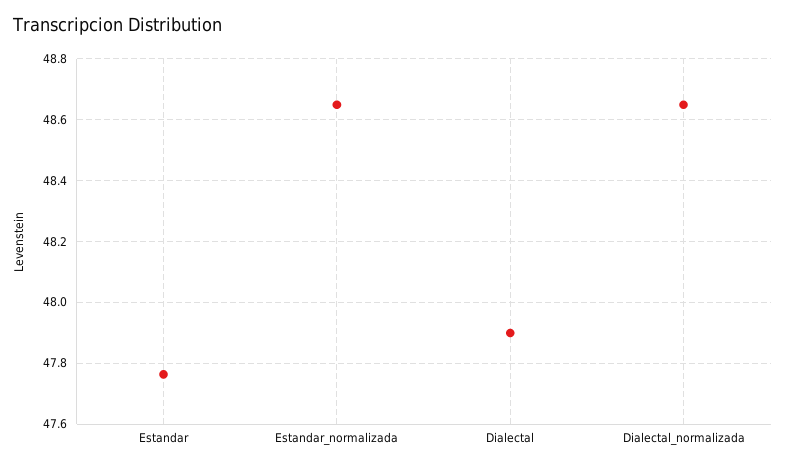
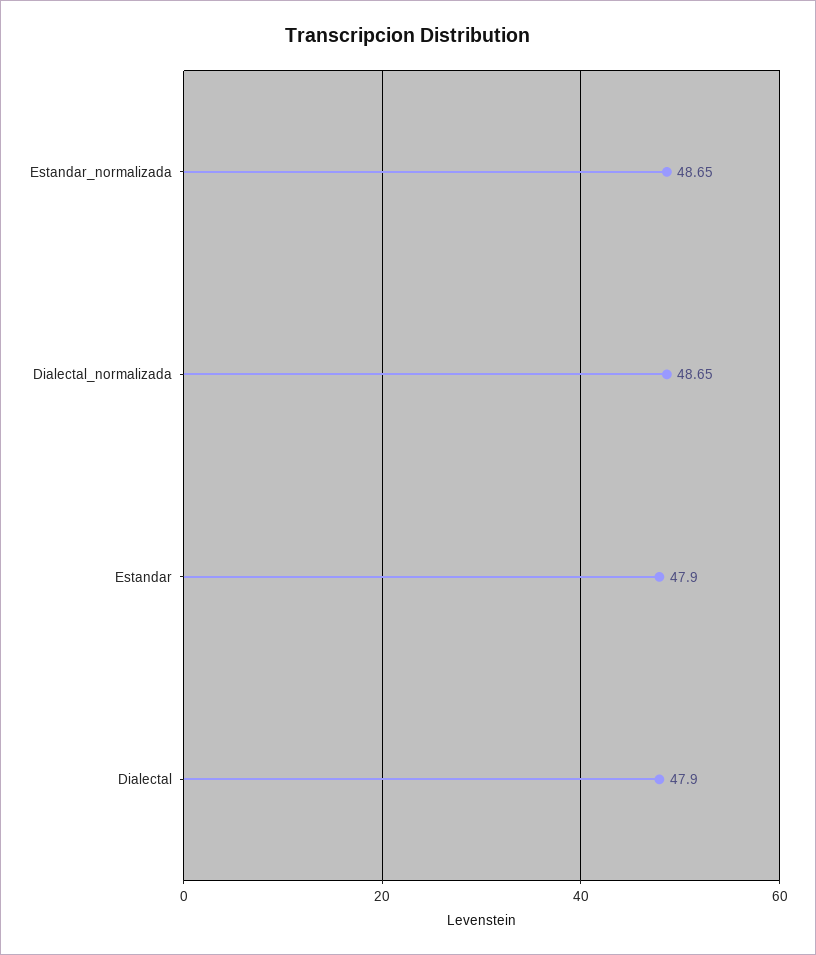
  {
-   "Estandar": 47.76,
+   "Estandar": 47.9,
    "Estandar_normalizada": 48.65,
    "Dialectal": 47.9,
    "Dialectal_normalizada": 48.65
  }

